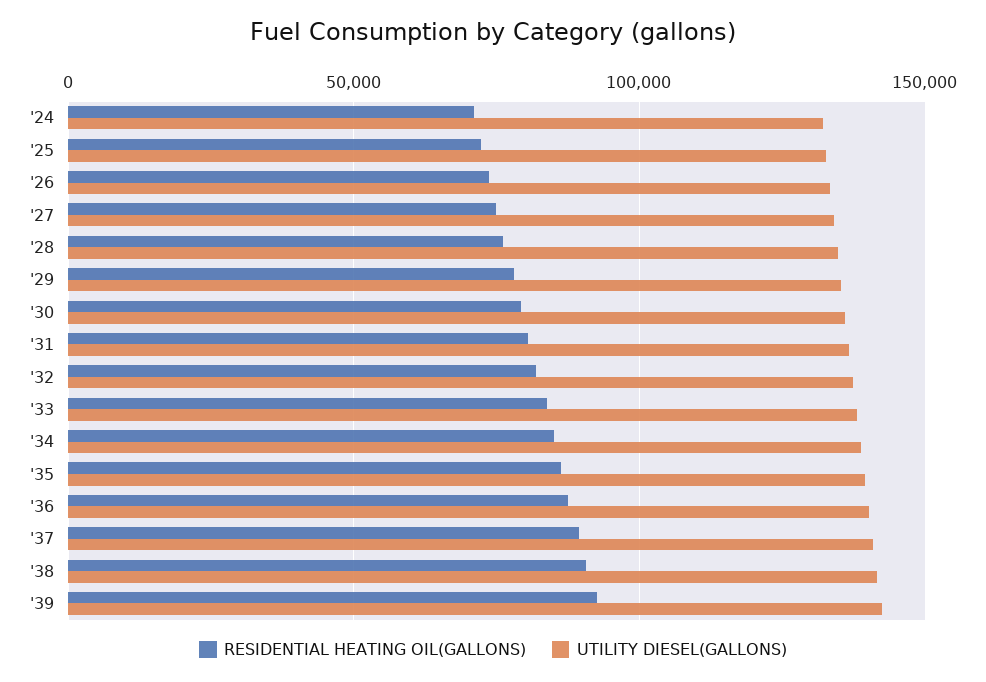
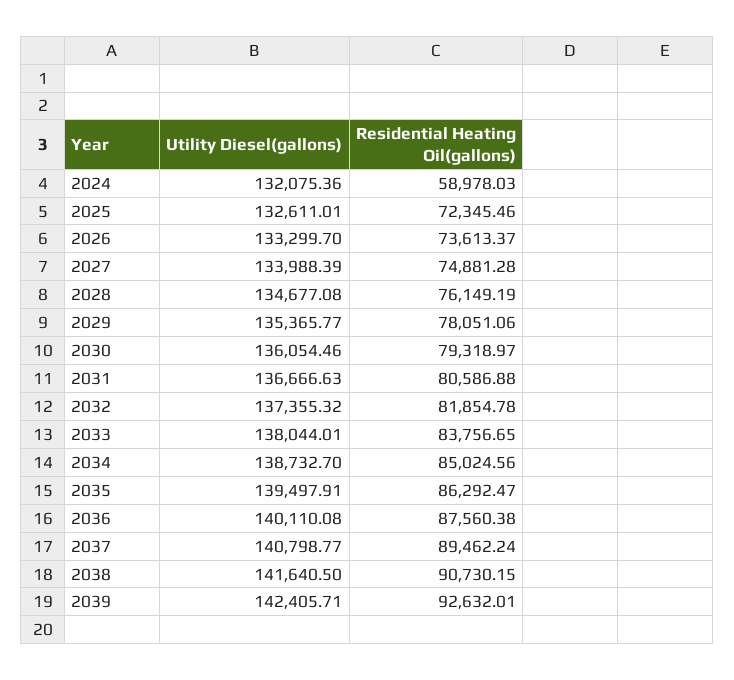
  {
    "RESIDENTIAL HEATING OIL(GALLONS)": {
-     "'24": 70000,
+     "'24": 58978.03,
      "'25": 72345.46,
      "'26": 73613.37,
      "'27": 74881.28,
      "'28": 76149.19,
      "'29": 78051.06,
      "'30": 79318.97,
      "'31": 80586.88,
      "'32": 81854.78,
      "'33": 83756.65,
      "'34": 85024.56,
      "'35": 86292.47,
      "'36": 87560.38,
      "'37": 89462.24,
      "'38": 90730.15,
      "'39": 92632.01
    },
    "UTILITY DIESEL(GALLONS)": {
      "'24": 132075.36,
      "'25": 132611.01,
      "'26": 133299.7,
      "'27": 133988.39,
      "'28": 134677.08,
      "'29": 135365.77,
      "'30": 136054.46,
      "'31": 136666.63,
      "'32": 137355.32,
      "'33": 138044.01,
      "'34": 138732.7,
      "'35": 139497.91,
      "'36": 140110.08,
      "'37": 140798.77,
      "'38": 141640.5,
      "'39": 142405.71
    }
  }

